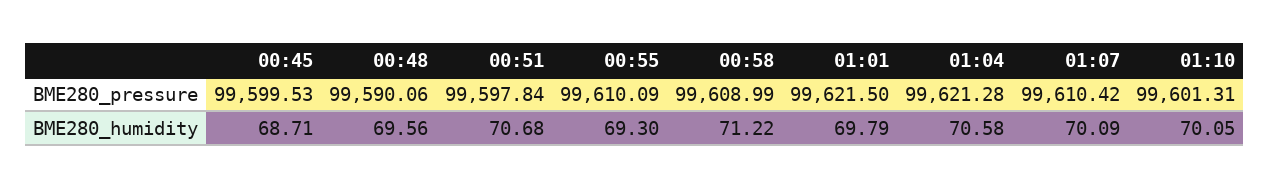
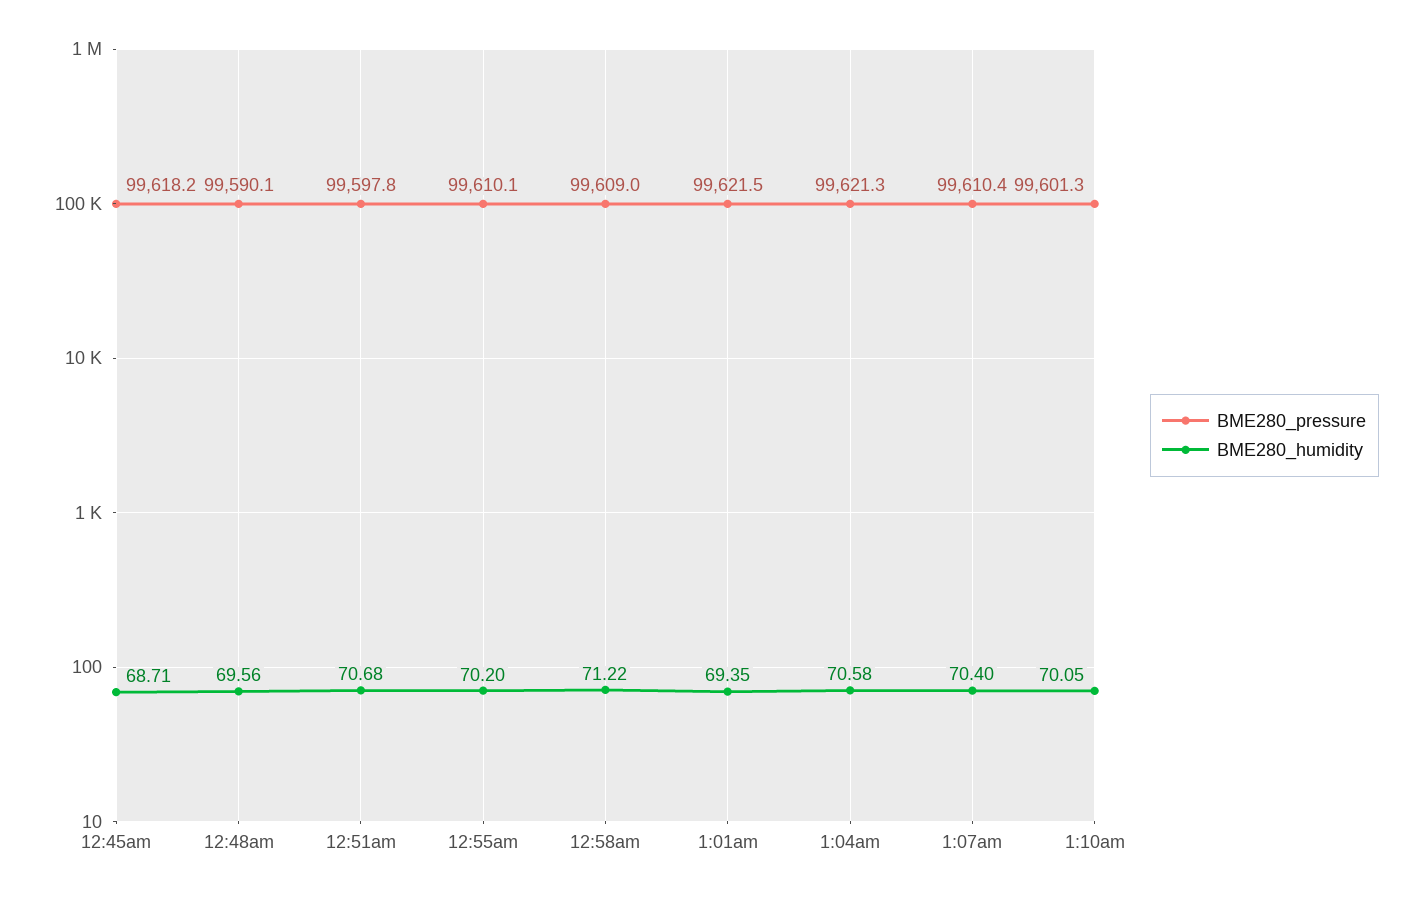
  {
    "BME280_pressure": {
-     "00:45": 99599.53,
+     "00:45": 99618.2,
      "00:48": 99590.06,
      "00:51": 99597.84,
      "00:55": 99610.09,
      "00:58": 99608.99,
      "01:01": 99621.5,
      "01:04": 99621.28,
      "01:07": 99610.42,
      "01:10": 99601.31
    },
    "BME280_humidity": {
      "00:45": 68.71,
      "00:48": 69.56,
      "00:51": 70.68,
-     "00:55": 69.3,
+     "00:55": 70.2,
      "00:58": 71.22,
-     "01:01": 69.79,
+     "01:01": 69.35,
      "01:04": 70.58,
-     "01:07": 70.09,
+     "01:07": 70.4,
      "01:10": 70.05
    }
  }

